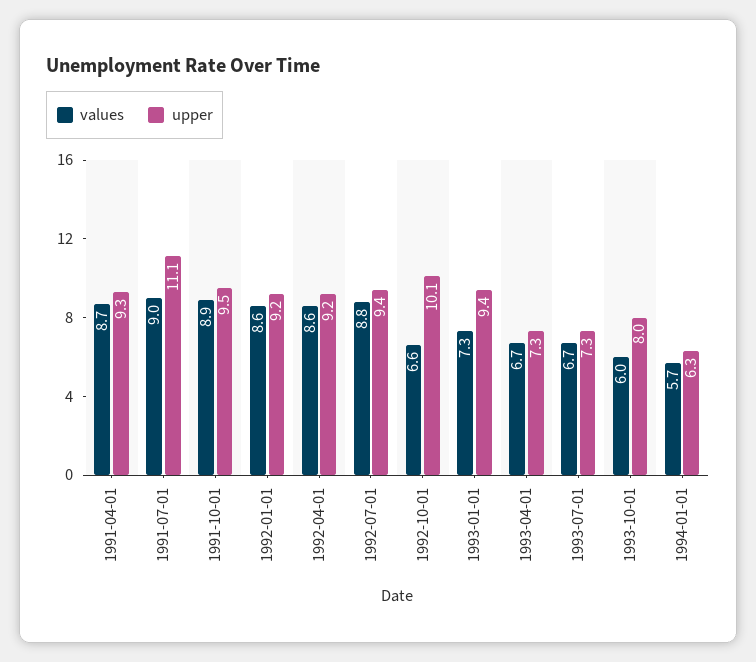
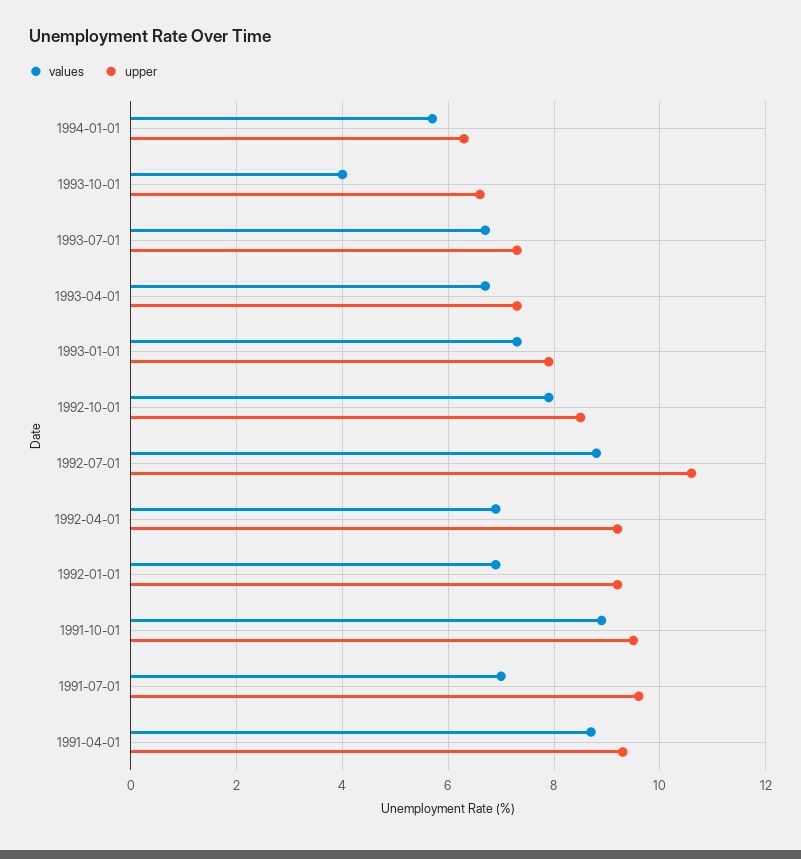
  {
    "values": {
      "1991-04-01": 8.7,
-     "1991-07-01": 9,
+     "1991-07-01": 7,
      "1991-10-01": 8.9,
-     "1992-01-01": 8.6,
+     "1992-01-01": 7,
-     "1992-04-01": 8.6,
+     "1992-04-01": 7,
      "1992-07-01": 8.8,
-     "1992-10-01": 6.6,
+     "1992-10-01": 8,
      "1993-01-01": 7.3,
      "1993-04-01": 6.7,
      "1993-07-01": 6.7,
-     "1993-10-01": 6,
+     "1993-10-01": 4,
      "1994-01-01": 5.7
    },
    "upper": {
      "1991-04-01": 9.3,
-     "1991-07-01": 11.1,
+     "1991-07-01": 9.5,
      "1991-10-01": 9.5,
      "1992-01-01": 9.2,
      "1992-04-01": 9.2,
-     "1992-07-01": 9.4,
+     "1992-07-01": 10.5,
-     "1992-10-01": 10.1,
+     "1992-10-01": 8.5,
-     "1993-01-01": 9.4,
+     "1993-01-01": 8,
      "1993-04-01": 7.3,
      "1993-07-01": 7.3,
-     "1993-10-01": 8,
+     "1993-10-01": 6.5,
      "1994-01-01": 6.3
    }
  }

